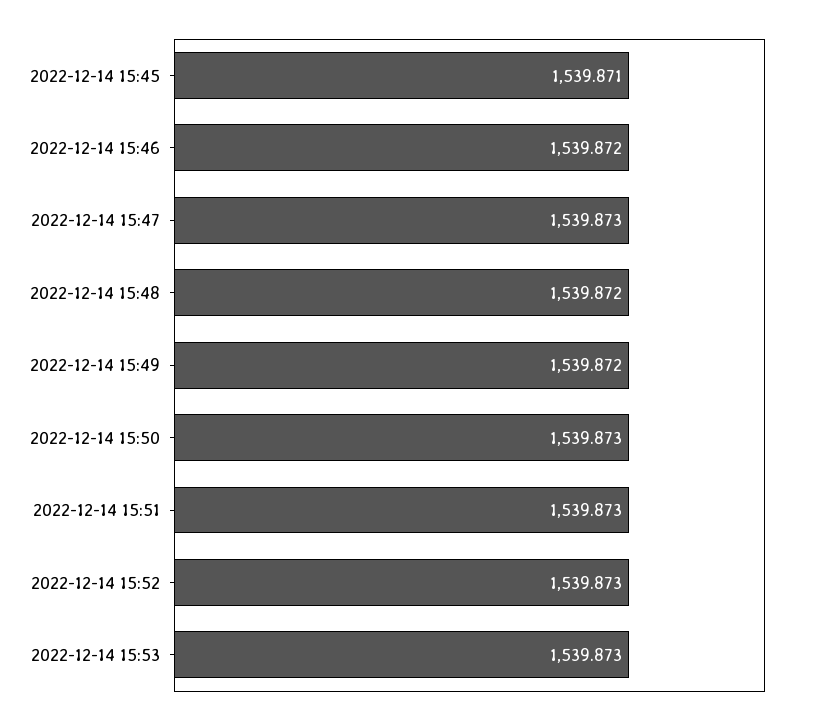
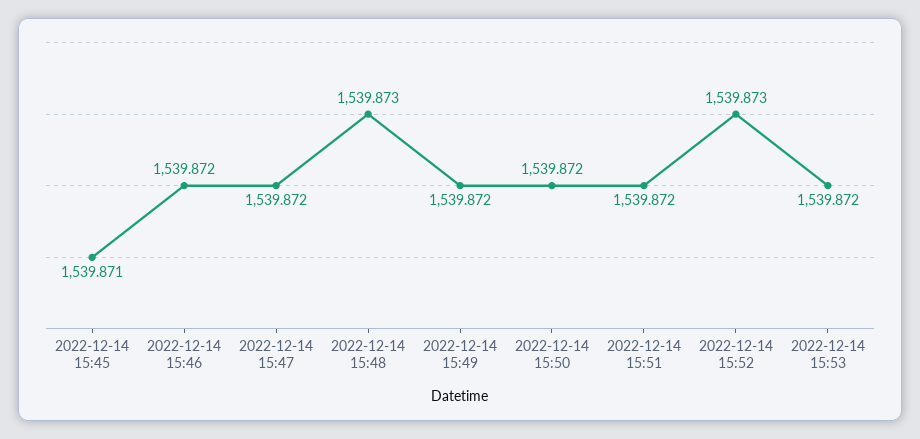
  {
    "2022-12-14 15:45": 1539.871,
    "2022-12-14 15:46": 1539.872,
-   "2022-12-14 15:47": 1539.873,
+   "2022-12-14 15:47": 1539.872,
-   "2022-12-14 15:48": 1539.872,
+   "2022-12-14 15:48": 1539.873,
    "2022-12-14 15:49": 1539.872,
-   "2022-12-14 15:50": 1539.873,
+   "2022-12-14 15:50": 1539.872,
-   "2022-12-14 15:51": 1539.873,
+   "2022-12-14 15:51": 1539.872,
    "2022-12-14 15:52": 1539.873,
-   "2022-12-14 15:53": 1539.873
+   "2022-12-14 15:53": 1539.872
  }

